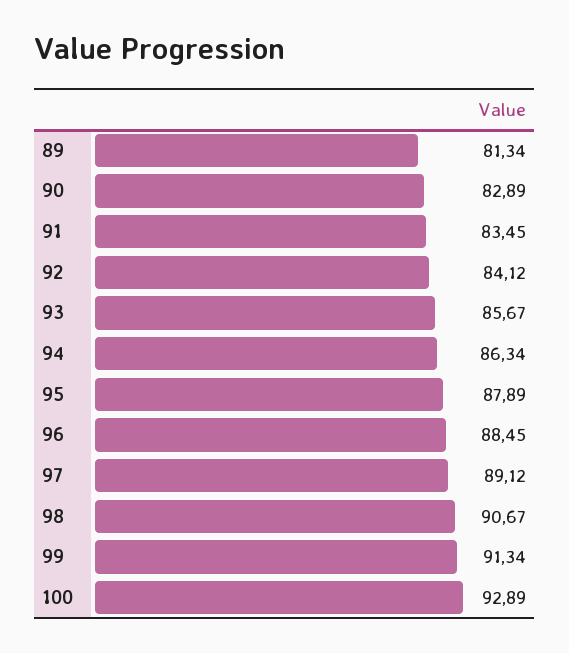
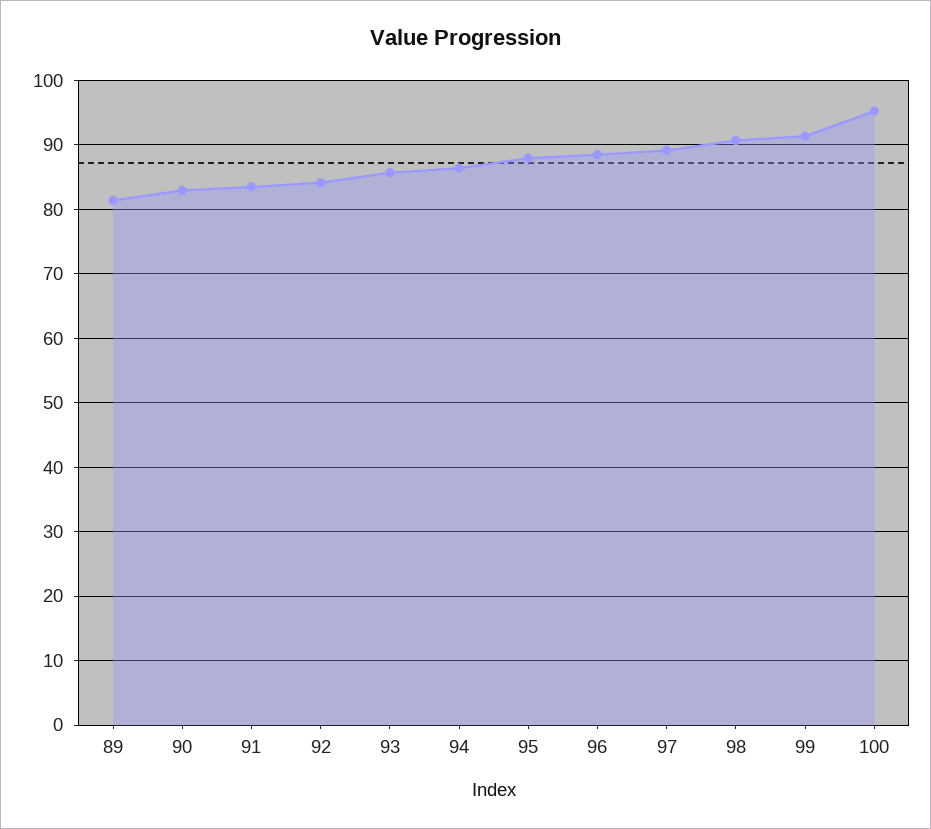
  {
    "89": 81.34,
    "90": 82.89,
    "91": 83.45,
    "92": 84.12,
    "93": 85.67,
    "94": 86.34,
    "95": 87.89,
    "96": 88.45,
    "97": 89.12,
    "98": 90.67,
    "99": 91.34,
-   "100": 92.89
+   "100": 95
  }

